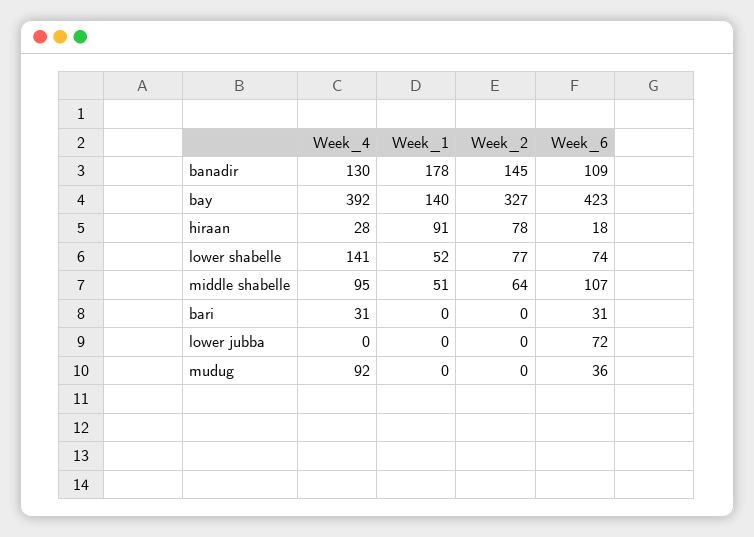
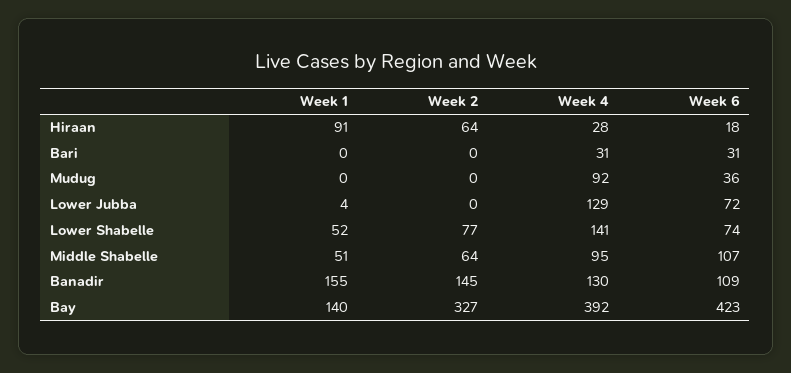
  {
    "Week_4": {
      "banadir": 130,
      "bay": 392,
      "hiraan": 28,
      "lower shabelle": 141,
      "middle shabelle": 95,
      "bari": 31,
-     "lower jubba": 0,
+     "lower jubba": 129,
      "mudug": 92
    },
    "Week_1": {
-     "banadir": 178,
+     "banadir": 155,
      "bay": 140,
      "hiraan": 91,
      "lower shabelle": 52,
      "middle shabelle": 51,
      "bari": 0,
-     "lower jubba": 0,
+     "lower jubba": 4,
      "mudug": 0
    },
    "Week_2": {
      "banadir": 145,
      "bay": 327,
-     "hiraan": 78,
+     "hiraan": 64,
      "lower shabelle": 77,
      "middle shabelle": 64,
      "bari": 0,
      "lower jubba": 0,
      "mudug": 0
    },
    "Week_6": {
      "banadir": 109,
      "bay": 423,
      "hiraan": 18,
      "lower shabelle": 74,
      "middle shabelle": 107,
      "bari": 31,
      "lower jubba": 72,
      "mudug": 36
    }
  }

